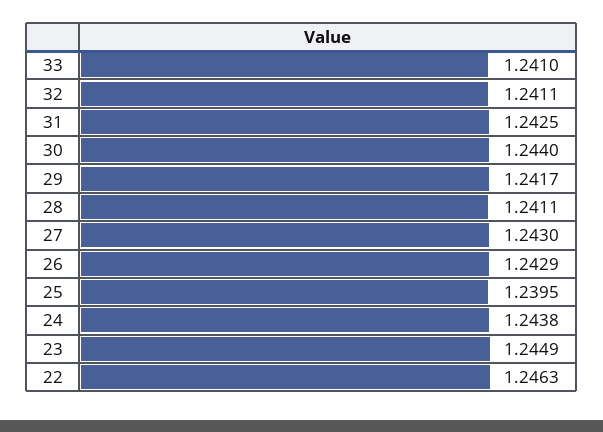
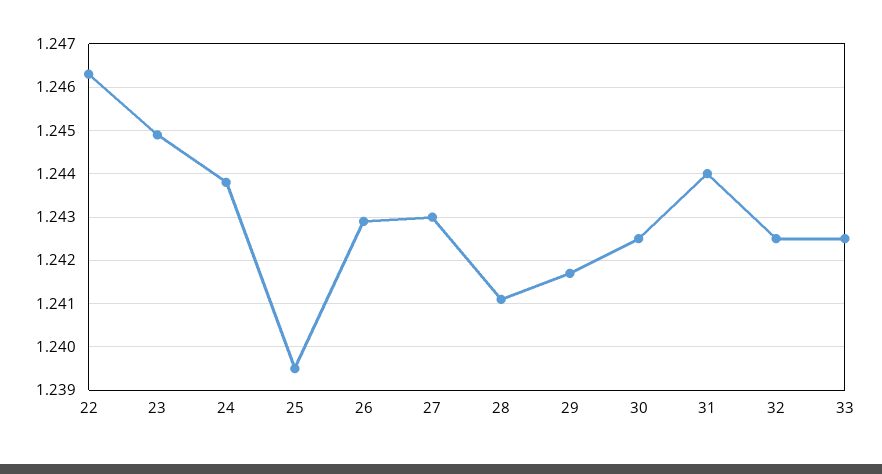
  {
-   "33": 1.241,
+   "33": 1.2425,
-   "32": 1.2411,
+   "32": 1.2425,
-   "31": 1.2425,
+   "31": 1.244,
-   "30": 1.244,
+   "30": 1.2425,
    "29": 1.2417,
    "28": 1.2411,
    "27": 1.243,
    "26": 1.2429,
    "25": 1.2395,
    "24": 1.2438,
    "23": 1.2449,
    "22": 1.2463
  }

